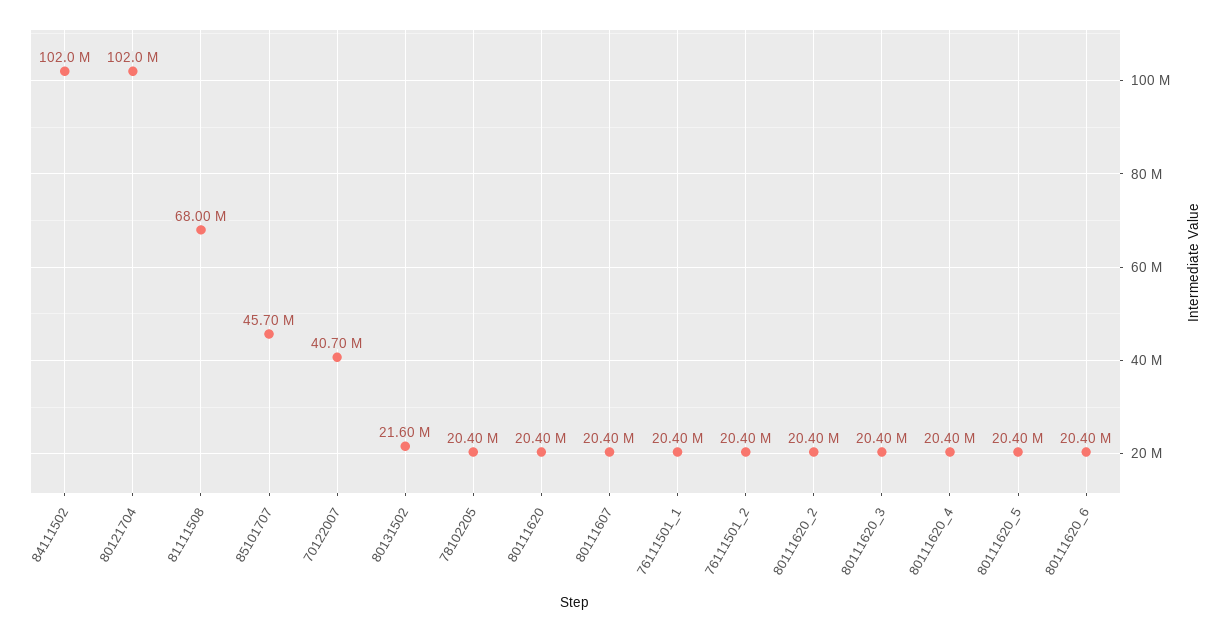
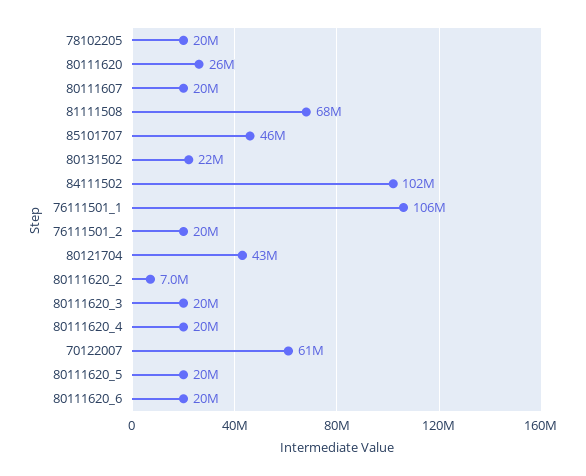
  {
    "84111502": 102000000,
-   "80121704": 102000000,
+   "80121704": 43000000,
    "81111508": 68000000,
    "85101707": 45700000,
-   "70122007": 40700000,
+   "70122007": 61000000,
    "80131502": 21600000,
    "78102205": 20400000,
-   "80111620": 20400000,
+   "80111620": 26000000,
    "80111607": 20400000,
-   "76111501_1": 20400000,
+   "76111501_1": 106000000,
    "76111501_2": 20400000,
-   "80111620_2": 20400000,
+   "80111620_2": 7000000,
    "80111620_3": 20400000,
    "80111620_4": 20400000,
    "80111620_5": 20400000,
    "80111620_6": 20400000
  }

